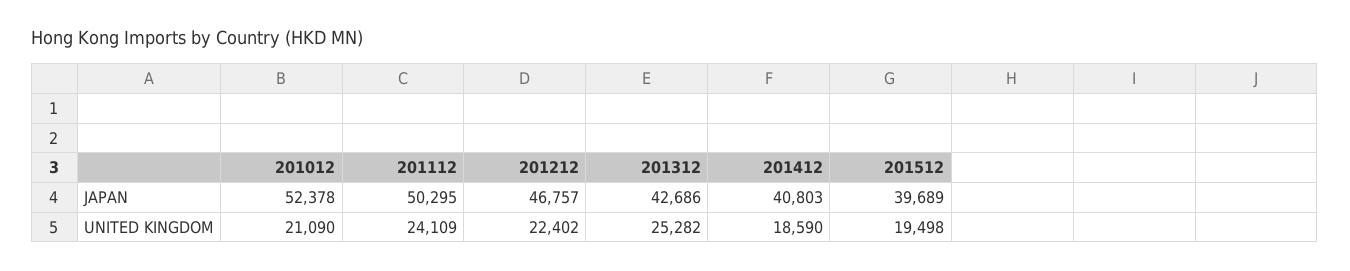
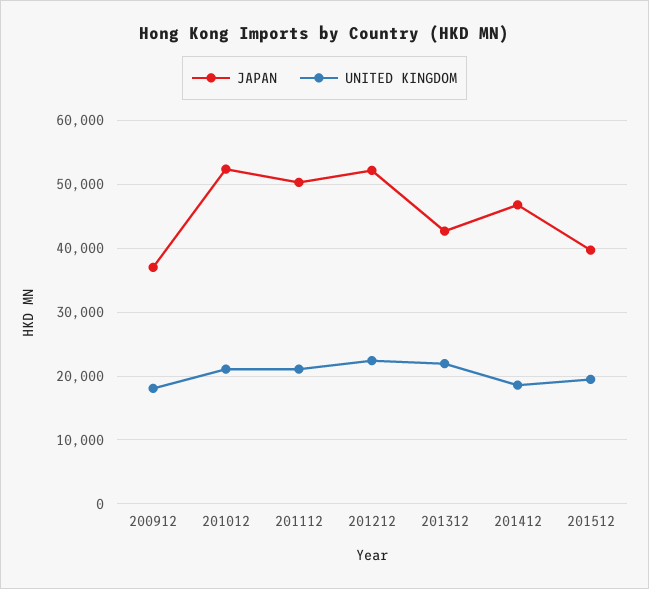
  {
    "JAPAN": {
      "201012": 52378,
      "201112": 50295,
-     "201212": 46757,
+     "201212": 52000,
      "201312": 42686,
-     "201412": 40803,
+     "201412": 47000,
-     "201512": 39689
+     "201512": 39689,
+     "200912": 37000
    },
    "UNITED KINGDOM": {
      "201012": 21090,
-     "201112": 24109,
+     "201112": 21000,
      "201212": 22402,
-     "201312": 25282,
+     "201312": 22000,
      "201412": 18590,
-     "201512": 19498
+     "201512": 19498,
+     "200912": 18000
    }
  }

